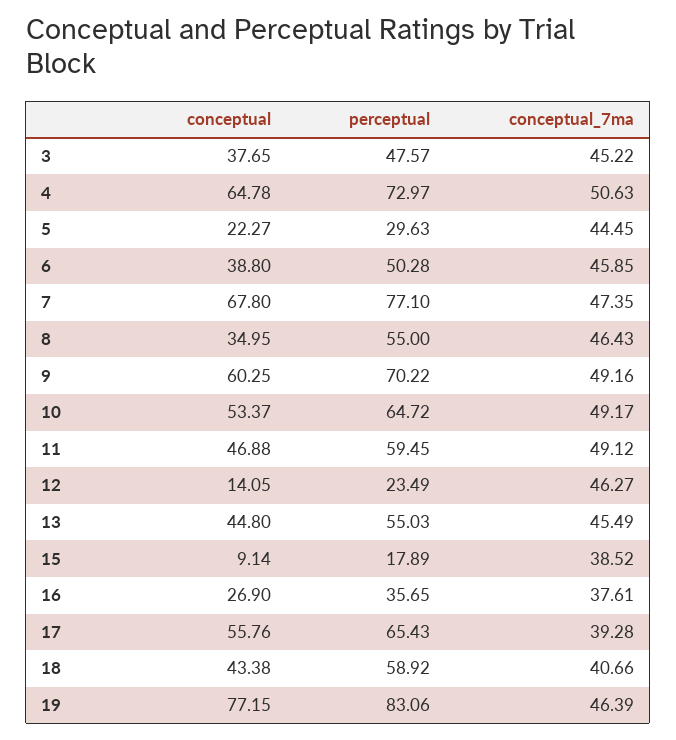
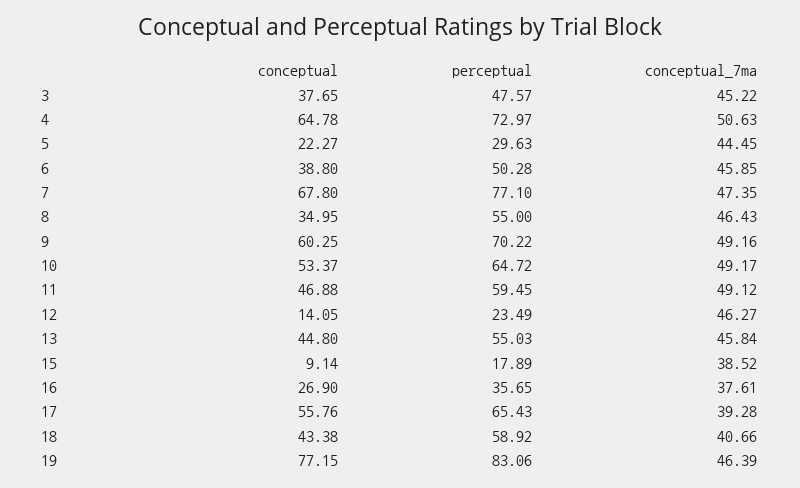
  {
    "conceptual": {
      "3": 37.65,
      "4": 64.78,
      "5": 22.27,
      "6": 38.8,
      "7": 67.8,
      "8": 34.95,
      "9": 60.25,
      "10": 53.37,
      "11": 46.88,
      "12": 14.05,
      "13": 44.8,
      "15": 9.14,
      "16": 26.9,
      "17": 55.76,
      "18": 43.38,
      "19": 77.15
    },
    "perceptual": {
      "3": 47.57,
      "4": 72.97,
      "5": 29.63,
      "6": 50.28,
      "7": 77.1,
      "8": 55,
      "9": 70.22,
      "10": 64.72,
      "11": 59.45,
      "12": 23.49,
      "13": 55.03,
      "15": 17.89,
      "16": 35.65,
      "17": 65.43,
      "18": 58.92,
      "19": 83.06
    },
    "conceptual_7ma": {
      "3": 45.22,
      "4": 50.63,
      "5": 44.45,
      "6": 45.85,
      "7": 47.35,
      "8": 46.43,
      "9": 49.16,
      "10": 49.17,
      "11": 49.12,
      "12": 46.27,
-     "13": 45.49,
+     "13": 45.84,
      "15": 38.52,
      "16": 37.61,
      "17": 39.28,
      "18": 40.66,
      "19": 46.39
    }
  }

